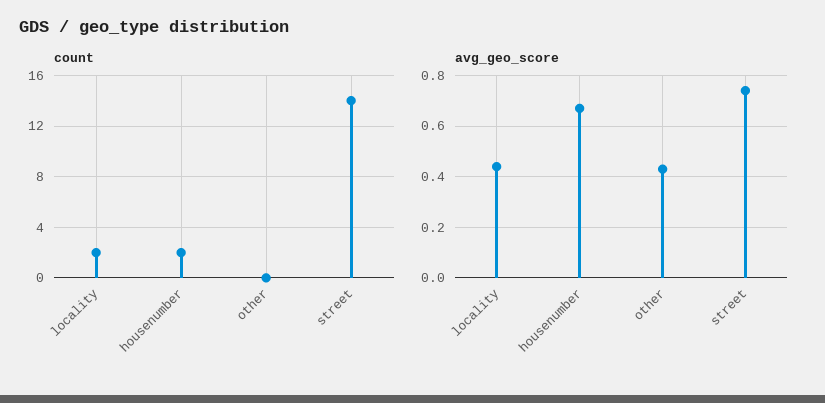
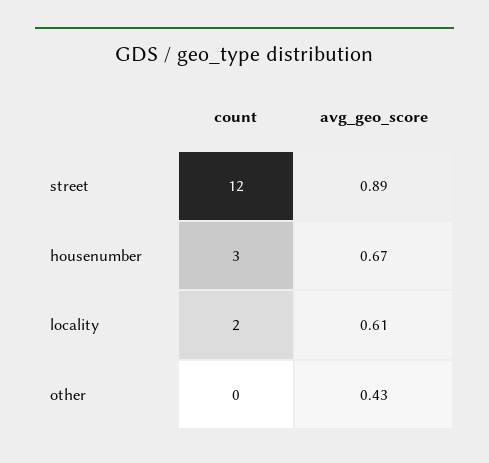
  {
    "count": {
      "locality": 2,
-     "housenumber": 2,
+     "housenumber": 3,
      "other": 0,
-     "street": 14
+     "street": 12
    },
    "avg_geo_score": {
-     "locality": 0.45,
+     "locality": 0.61,
      "housenumber": 0.67,
      "other": 0.43,
-     "street": 0.75
+     "street": 0.89
    }
  }

